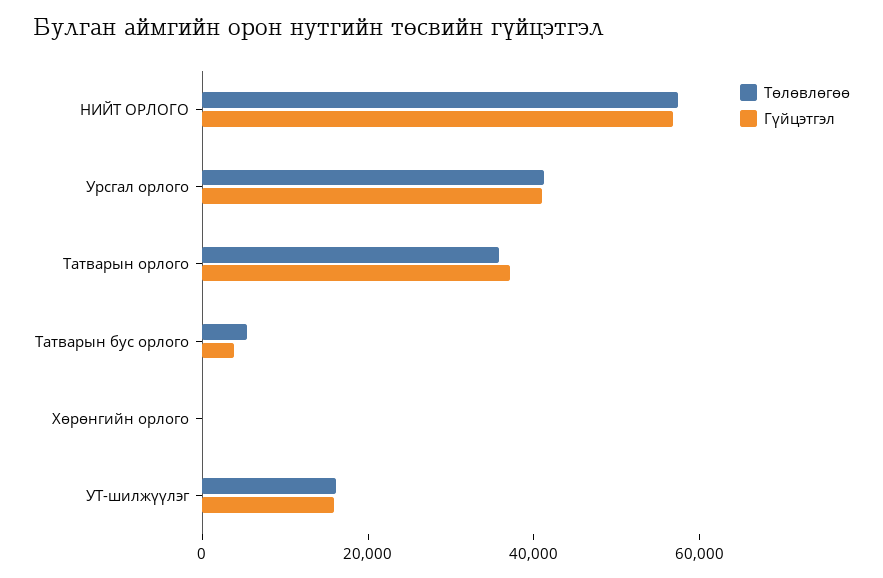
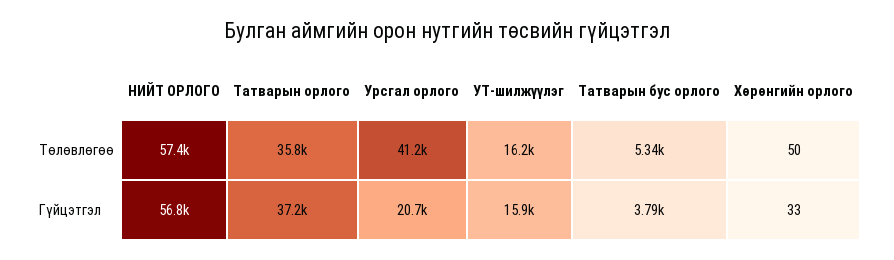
  {
    "Төлөвлөгөө": {
      "НИЙТ ОРЛОГО": 57400,
      "Урсгал орлого": 41200,
      "Татварын орлого": 35800,
      "Татварын бус орлого": 5340,
      "Хөрөнгийн орлого": 50,
      "УТ-шилжүүлэг": 16200
    },
    "Гүйцэтгэл": {
      "НИЙТ ОРЛОГО": 56800,
-     "Урсгал орлого": 40000,
+     "Урсгал орлого": 20700,
      "Татварын орлого": 37200,
      "Татварын бус орлого": 3790,
      "Хөрөнгийн орлого": 33,
      "УТ-шилжүүлэг": 15900
    }
  }

